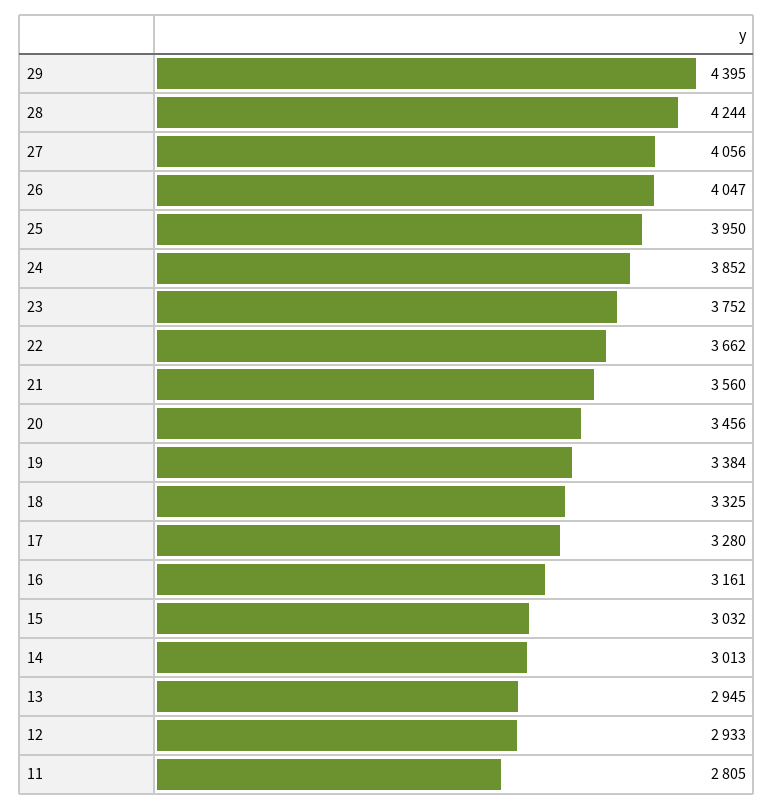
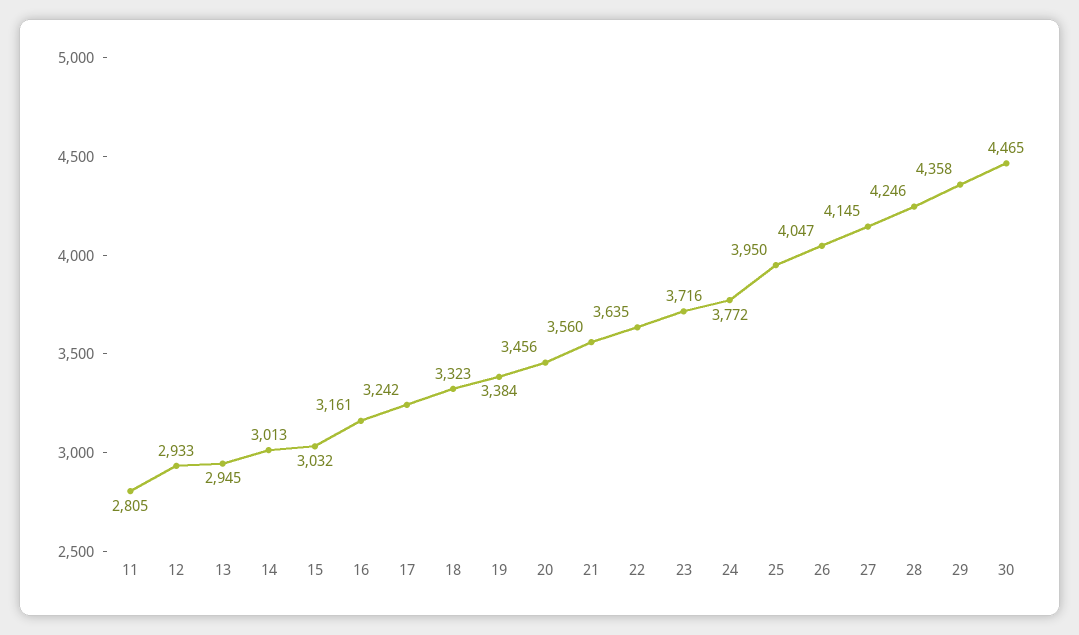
  {
-   "29": 4395,
+   "29": 4358,
-   "28": 4244,
+   "28": 4246,
-   "27": 4056,
+   "27": 4145,
    "26": 4047,
    "25": 3950,
-   "24": 3852,
+   "24": 3772,
-   "23": 3752,
+   "23": 3716,
-   "22": 3662,
+   "22": 3635,
    "21": 3560,
    "20": 3456,
    "19": 3384,
-   "18": 3325,
+   "18": 3323,
-   "17": 3280,
+   "17": 3242,
    "16": 3161,
    "15": 3032,
    "14": 3013,
    "13": 2945,
    "12": 2933,
-   "11": 2805
+   "11": 2805,
+   "30": 4465
  }

